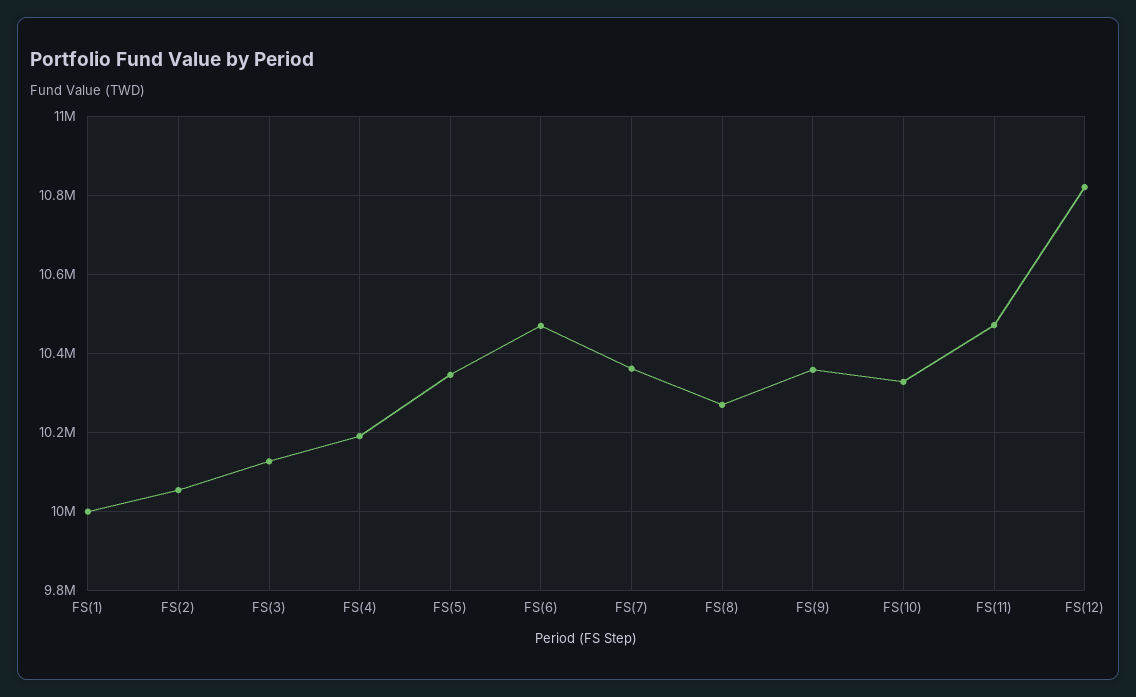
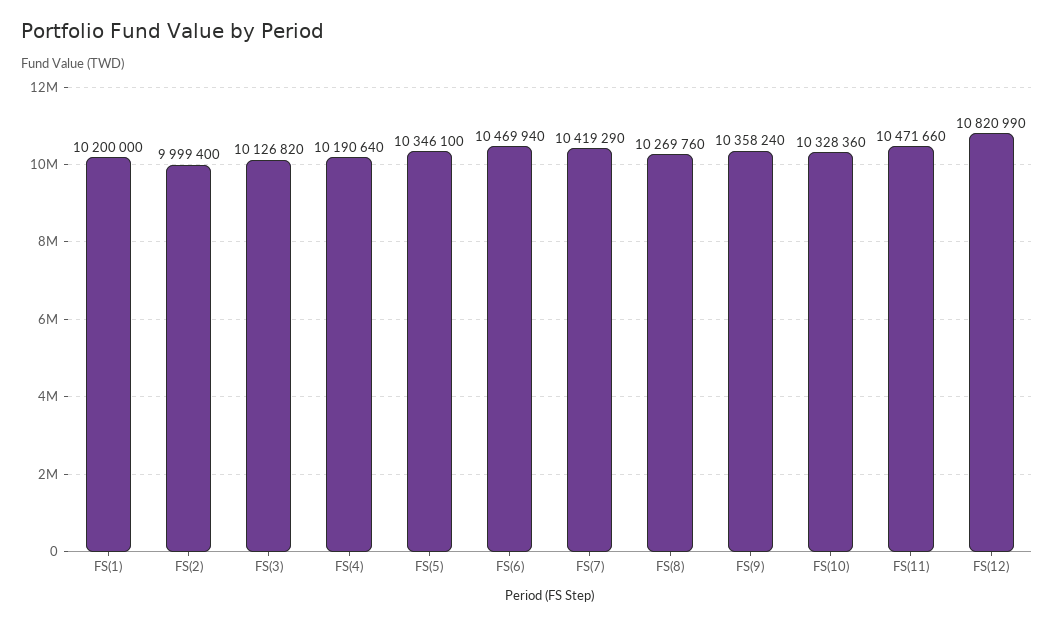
  {
-   "FS(1)": 10000000,
+   "FS(1)": 10200000,
-   "FS(2)": 10060000,
+   "FS(2)": 9999400,
    "FS(3)": 10126820,
    "FS(4)": 10190640,
    "FS(5)": 10346100,
    "FS(6)": 10469940,
-   "FS(7)": 10360000,
+   "FS(7)": 10419290,
    "FS(8)": 10269760,
    "FS(9)": 10358240,
    "FS(10)": 10328360,
    "FS(11)": 10471660,
    "FS(12)": 10820990
  }

